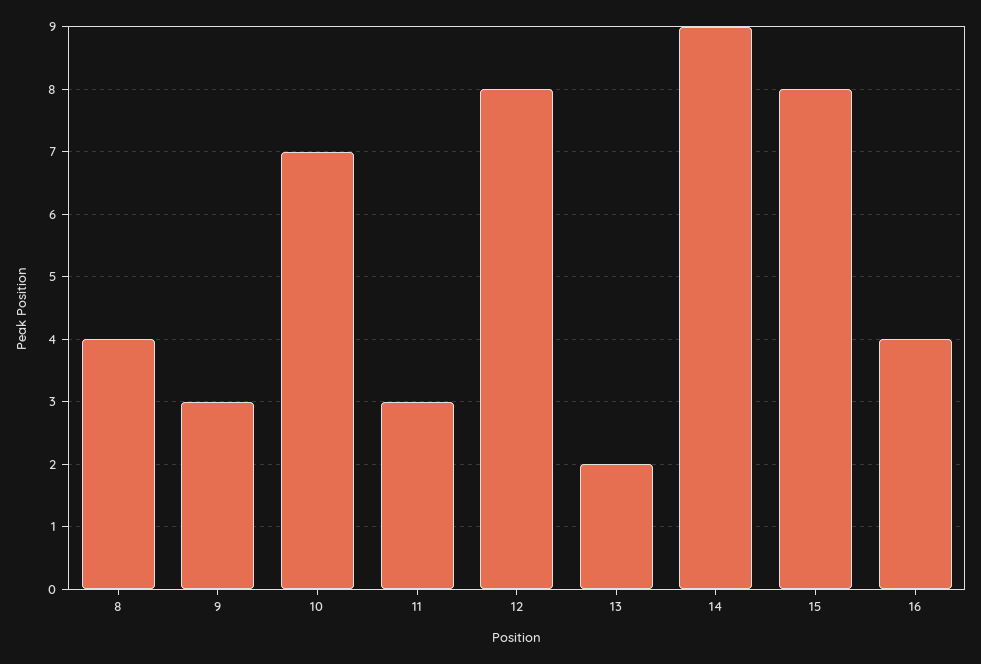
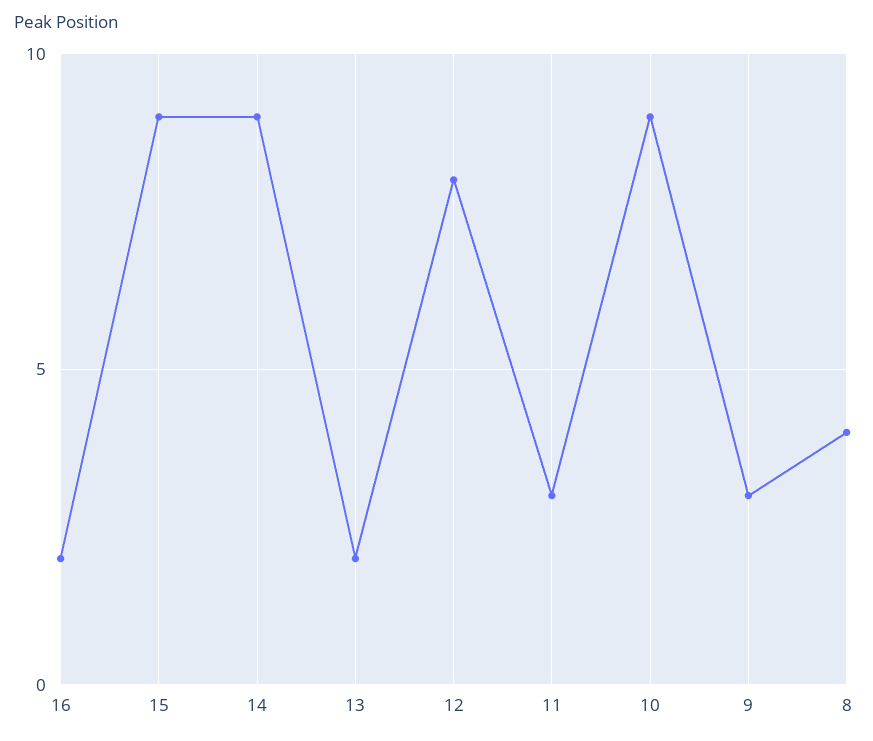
  {
    "8": 4,
    "9": 3,
-   "10": 7,
+   "10": 9,
    "11": 3,
    "12": 8,
    "13": 2,
    "14": 9,
-   "15": 8,
+   "15": 9,
-   "16": 4
+   "16": 2
  }

